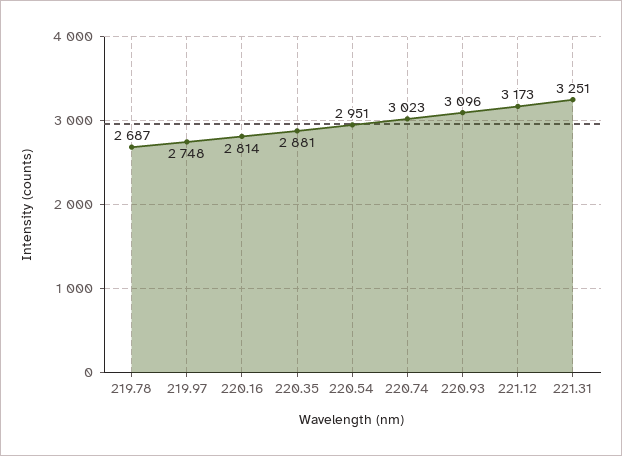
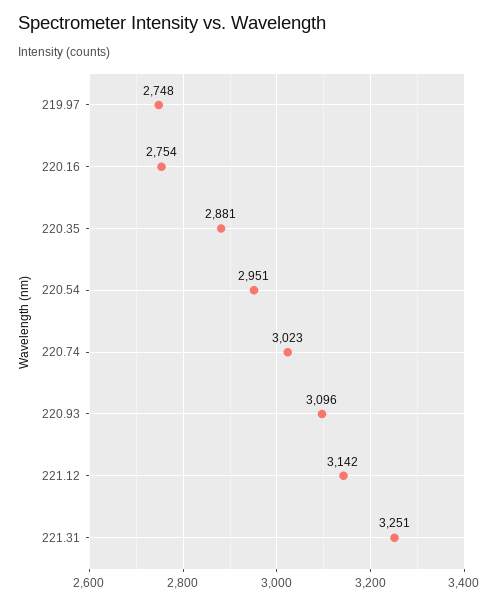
  {
-   "219.78": 2687,
    "219.97": 2748,
-   "220.16": 2814,
+   "220.16": 2754,
    "220.35": 2881,
    "220.54": 2951,
    "220.74": 3023,
    "220.93": 3096,
-   "221.12": 3173,
+   "221.12": 3142,
    "221.31": 3251
  }

